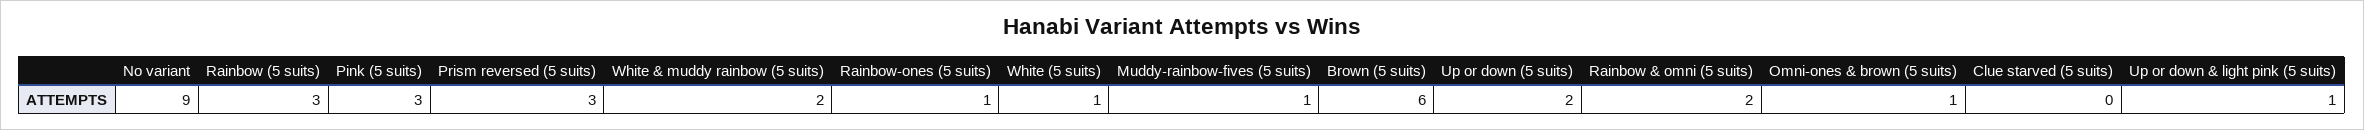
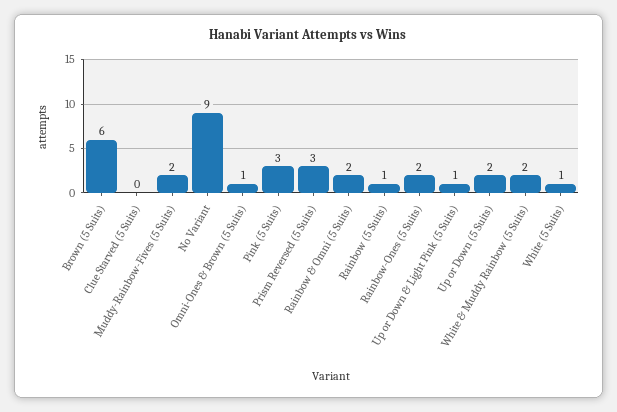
  {
    "No variant": 9,
-   "Rainbow (5 suits)": 3,
+   "Rainbow (5 suits)": 1,
    "Pink (5 suits)": 3,
    "Prism reversed (5 suits)": 3,
    "White & muddy rainbow (5 suits)": 2,
-   "Rainbow-ones (5 suits)": 1,
+   "Rainbow-ones (5 suits)": 2,
    "White (5 suits)": 1,
-   "Muddy-rainbow-fives (5 suits)": 1,
+   "Muddy-rainbow-fives (5 suits)": 2,
    "Brown (5 suits)": 6,
    "Up or down (5 suits)": 2,
    "Rainbow & omni (5 suits)": 2,
    "Omni-ones & brown (5 suits)": 1,
    "Clue starved (5 suits)": 0,
    "Up or down & light pink (5 suits)": 1
  }

